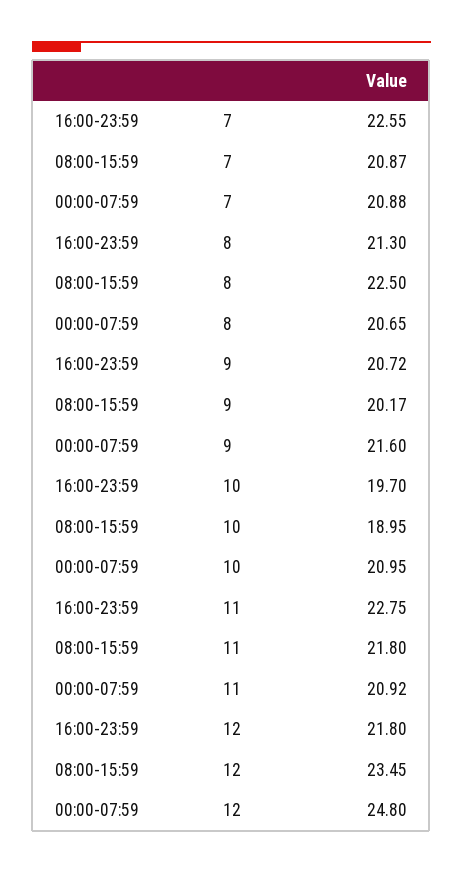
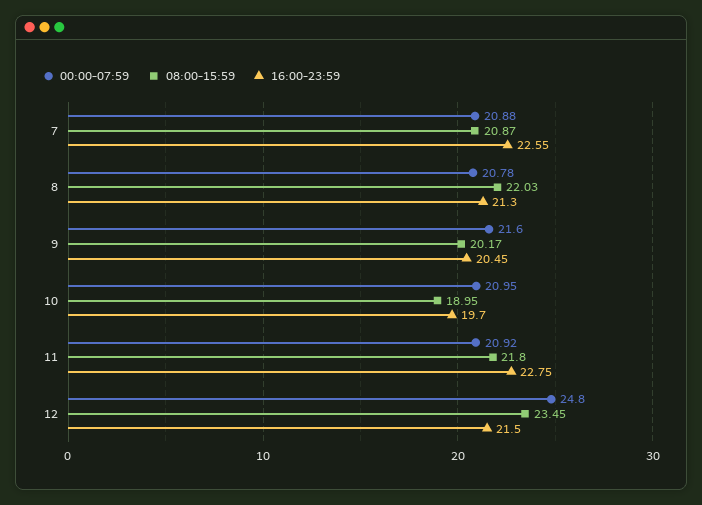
  {
    "16:00-23:59": {
      "7": 22.55,
      "8": 21.3,
-     "9": 20.72,
+     "9": 20.45,
      "10": 19.7,
      "11": 22.75,
-     "12": 21.8
+     "12": 21.5
    },
    "08:00-15:59": {
      "7": 20.87,
-     "8": 22.5,
+     "8": 22.03,
      "9": 20.17,
      "10": 18.95,
      "11": 21.8,
      "12": 23.45
    },
    "00:00-07:59": {
      "7": 20.88,
-     "8": 20.65,
+     "8": 20.78,
      "9": 21.6,
      "10": 20.95,
      "11": 20.92,
      "12": 24.8
    }
  }

